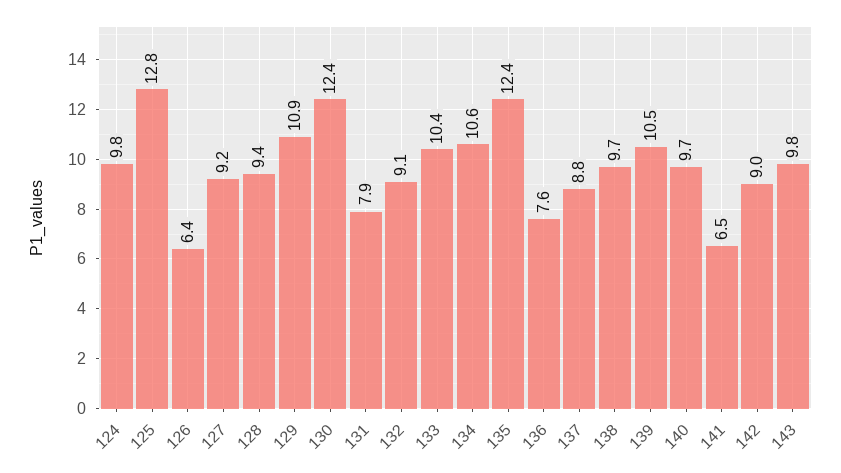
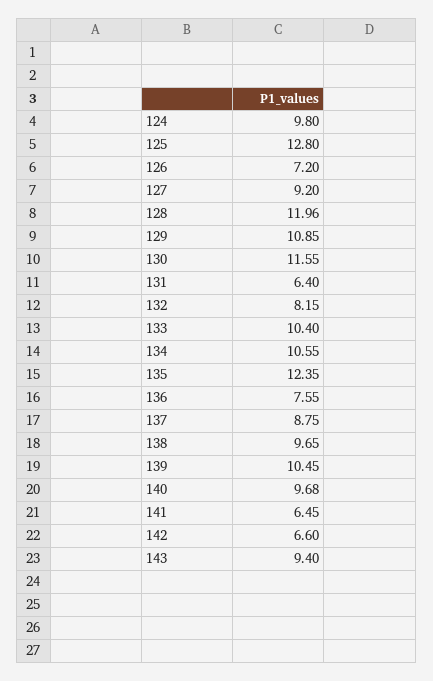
  {
    "124": 9.8,
    "125": 12.8,
-   "126": 6.4,
+   "126": 7.2,
    "127": 9.2,
-   "128": 9.4,
+   "128": 11.96,
    "129": 10.85,
-   "130": 12.4,
+   "130": 11.55,
-   "131": 7.9,
+   "131": 6.4,
-   "132": 9.1,
+   "132": 8.15,
    "133": 10.4,
    "134": 10.55,
    "135": 12.35,
    "136": 7.55,
    "137": 8.75,
    "138": 9.65,
    "139": 10.45,
    "140": 9.68,
    "141": 6.45,
-   "142": 9,
+   "142": 6.6,
-   "143": 9.8
+   "143": 9.4
  }

